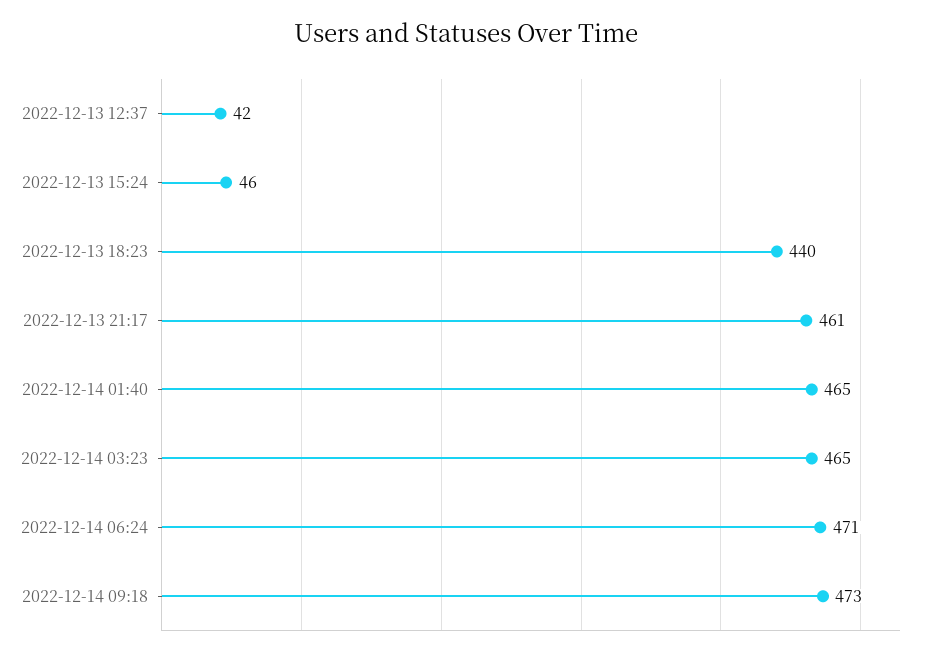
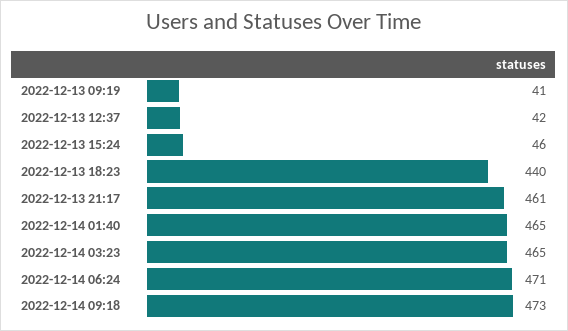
  {
    "2022-12-13 12:37": 42,
    "2022-12-13 15:24": 46,
    "2022-12-13 18:23": 440,
    "2022-12-13 21:17": 461,
    "2022-12-14 01:40": 465,
    "2022-12-14 03:23": 465,
    "2022-12-14 06:24": 471,
-   "2022-12-14 09:18": 473
+   "2022-12-14 09:18": 473,
+   "2022-12-13 09:19": 41
  }

